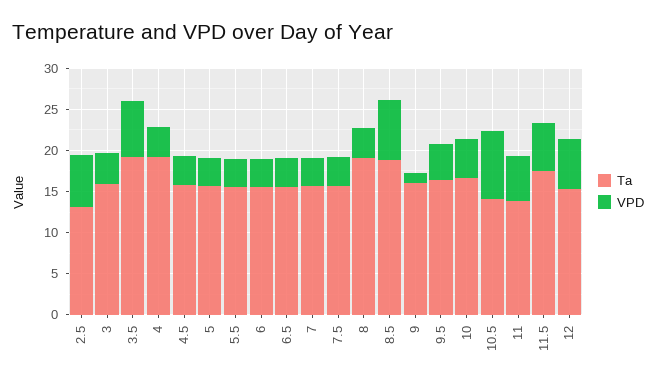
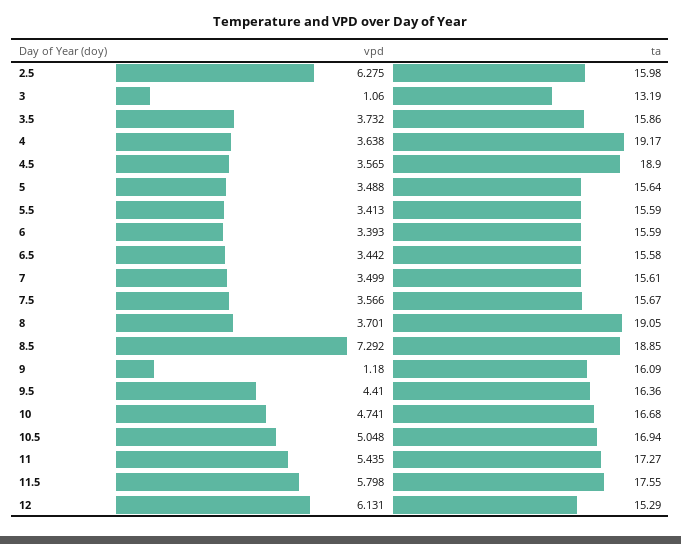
  {
    "Ta": {
-     "2.5": 13,
+     "2.5": 15.98,
-     "3": 16,
+     "3": 13.19,
-     "3.5": 19,
+     "3.5": 15.86,
      "4": 19.17,
-     "4.5": 16,
+     "4.5": 18.9,
      "5": 15.64,
      "5.5": 15.59,
      "6": 15.59,
      "6.5": 15.58,
      "7": 15.61,
      "7.5": 15.67,
      "8": 19.05,
      "8.5": 18.85,
      "9": 16.09,
      "9.5": 16.36,
      "10": 16.68,
-     "10.5": 14,
+     "10.5": 16.94,
-     "11": 14,
+     "11": 17.27,
      "11.5": 17.55,
      "12": 15.29
    },
    "VPD": {
      "2.5": 6.275,
-     "3": 4,
+     "3": 1.06,
-     "3.5": 7,
+     "3.5": 3.732,
      "4": 3.638,
      "4.5": 3.565,
      "5": 3.488,
      "5.5": 3.413,
      "6": 3.393,
      "6.5": 3.442,
      "7": 3.499,
      "7.5": 3.566,
      "8": 3.701,
      "8.5": 7.292,
      "9": 1.18,
      "9.5": 4.41,
      "10": 4.741,
-     "10.5": 8,
+     "10.5": 5.048,
      "11": 5.435,
      "11.5": 5.798,
      "12": 6.131
    }
  }

